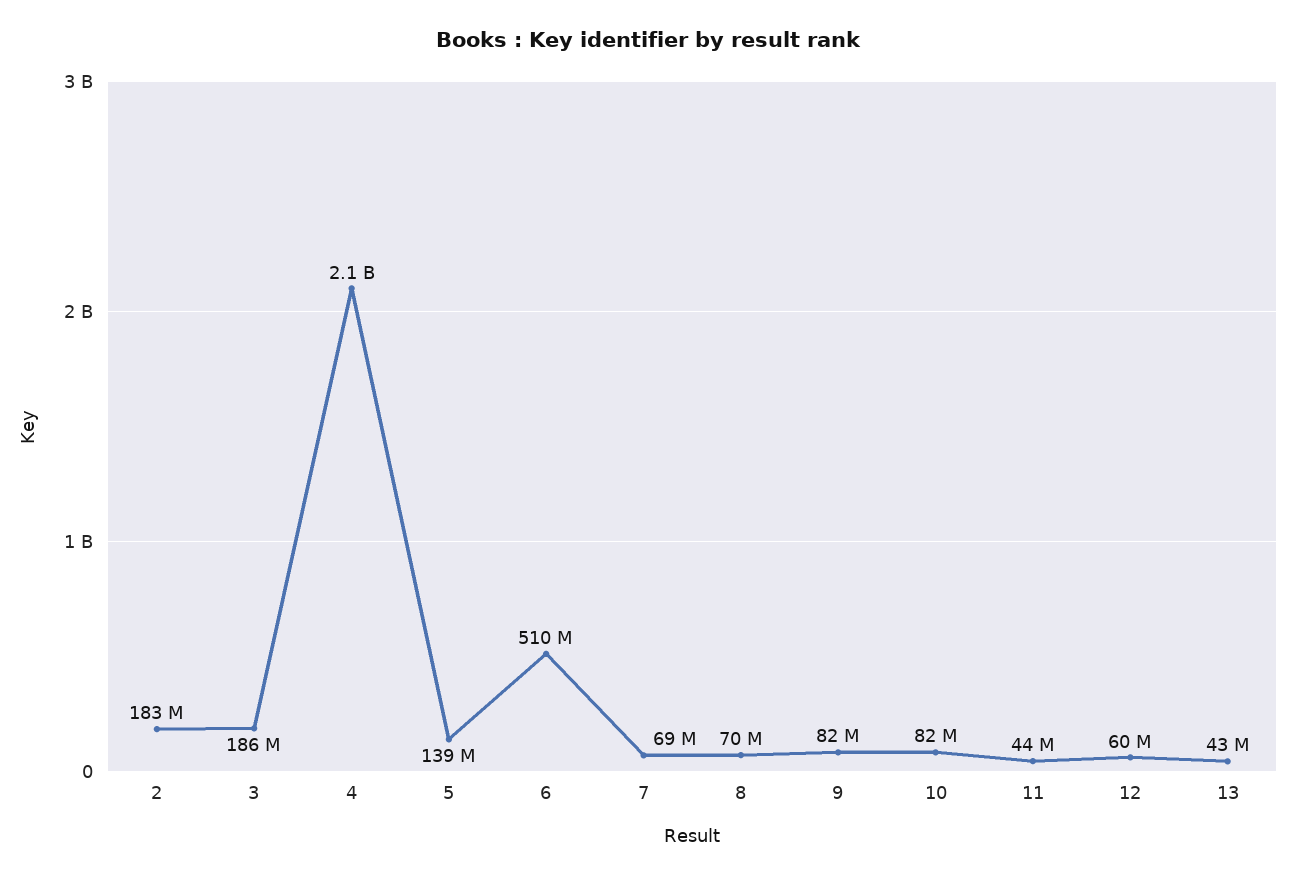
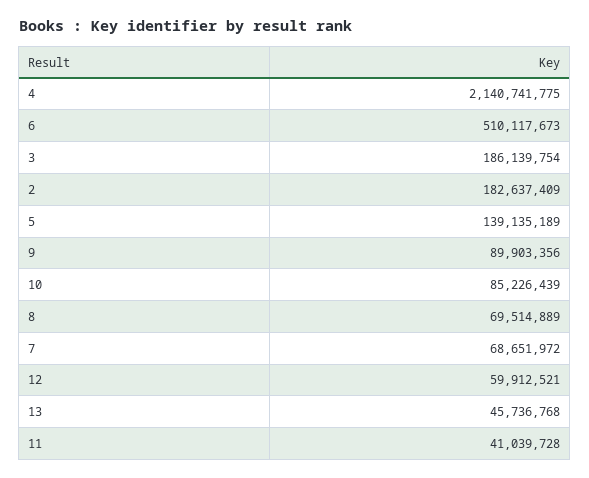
  {
    "2": 182637409,
    "3": 186139754,
    "4": 2140741775,
    "5": 139135189,
    "6": 510117673,
    "7": 68651972,
    "8": 69514889,
-   "9": 82000000,
+   "9": 89903356,
-   "10": 82000000,
+   "10": 85226439,
-   "11": 44000000,
+   "11": 41039728,
    "12": 59912521,
-   "13": 43000000
+   "13": 45736768
  }

